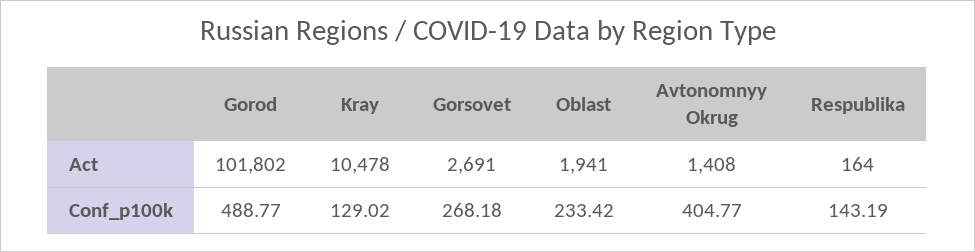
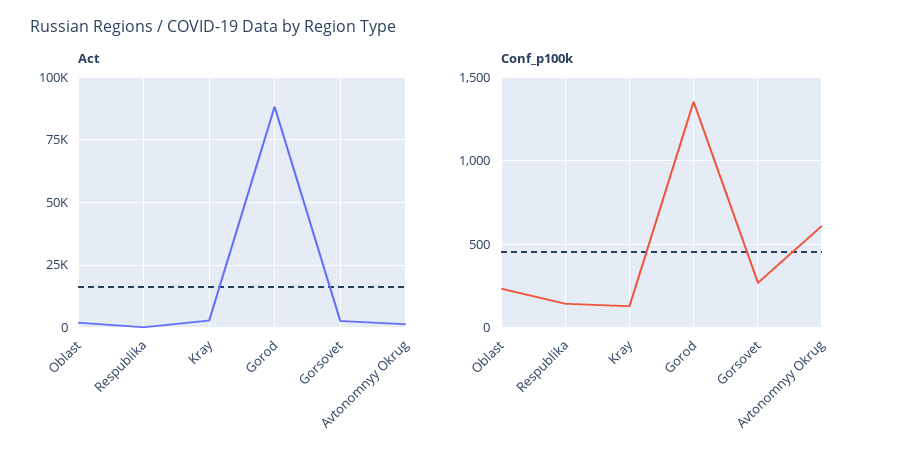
  {
    "Act": {
-     "Gorod": 101802,
+     "Gorod": 87500,
-     "Kray": 10478,
+     "Kray": 2500,
      "Gorsovet": 2691,
      "Oblast": 1941,
      "Avtonomnyy Okrug": 1408,
      "Respublika": 164
    },
    "Conf_p100k": {
-     "Gorod": 488.77,
+     "Gorod": 1350,
      "Kray": 129.02,
      "Gorsovet": 268.18,
      "Oblast": 233.42,
-     "Avtonomnyy Okrug": 404.77,
+     "Avtonomnyy Okrug": 600,
      "Respublika": 143.19
    }
  }

